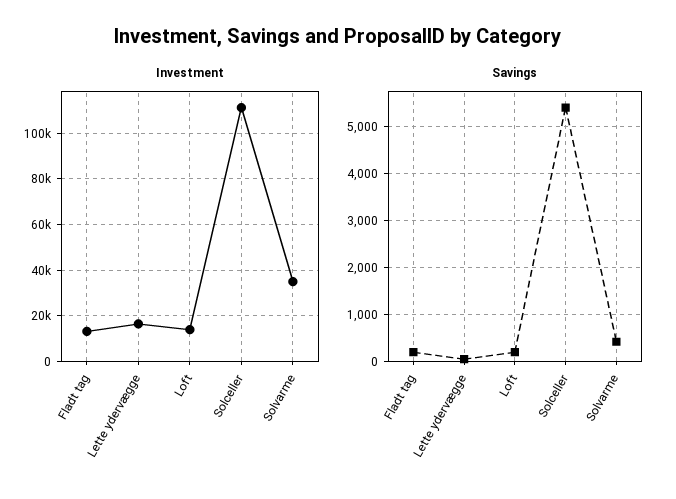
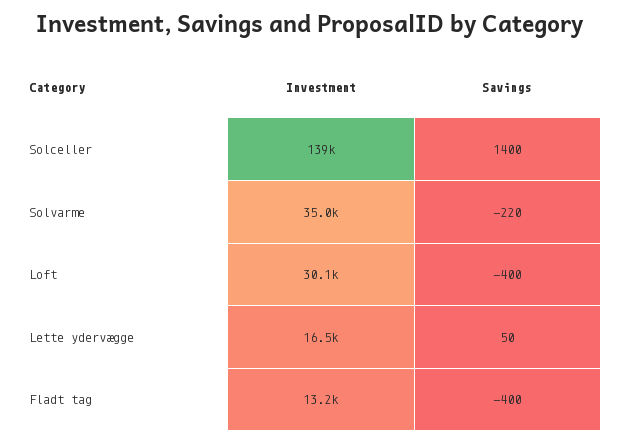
  {
    "Investment": {
      "Fladt tag": 13200,
      "Lette ydervægge": 16500,
-     "Loft": 15000,
+     "Loft": 30100,
-     "Solceller": 110000,
+     "Solceller": 139000,
      "Solvarme": 35000
    },
    "Savings": {
-     "Fladt tag": 200,
+     "Fladt tag": -400,
      "Lette ydervægge": 50,
-     "Loft": 200,
+     "Loft": -400,
-     "Solceller": 5400,
+     "Solceller": 1400,
-     "Solvarme": 400
+     "Solvarme": -220
    }
  }

